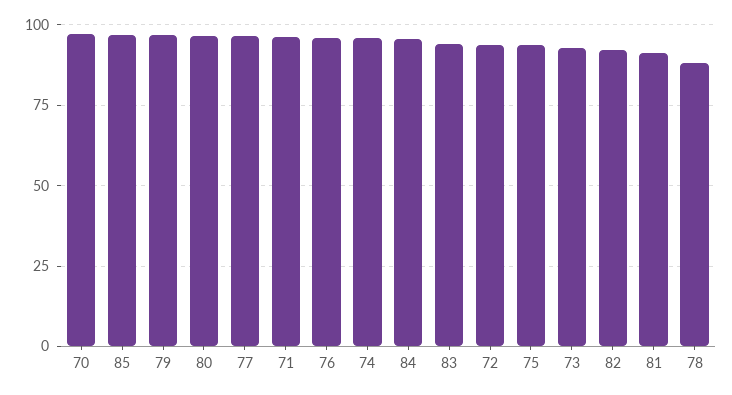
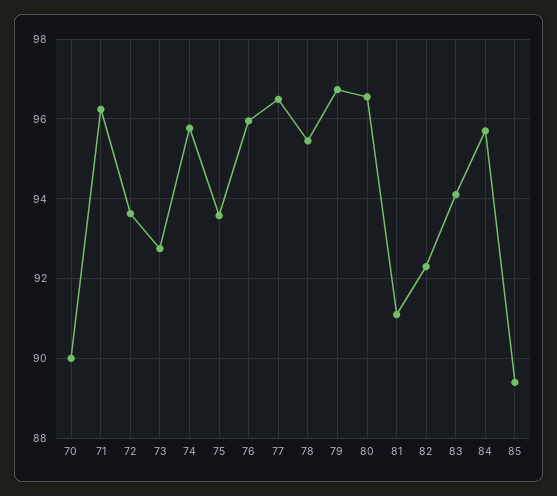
  {
-   "70": 97.5,
+   "70": 90,
-   "85": 97.5,
+   "85": 89.4,
    "79": 96.8,
    "80": 96.6,
    "77": 96.4,
    "71": 96.2,
    "76": 96,
    "74": 95.8,
    "84": 95.8,
    "83": 94.2,
    "72": 93.6,
    "75": 93.6,
    "73": 92.8,
    "82": 92.4,
    "81": 91.2,
-   "78": 87.5
+   "78": 95.4
  }

